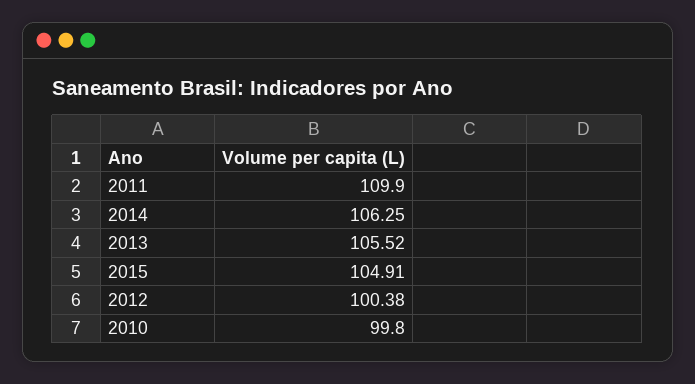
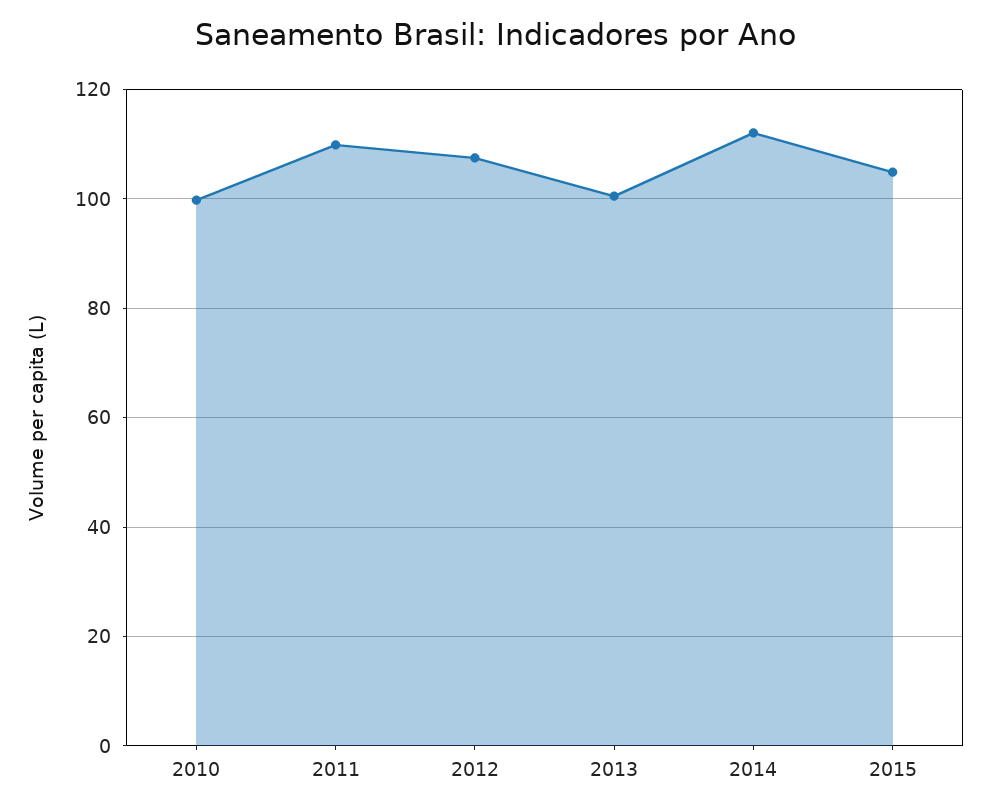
  {
    "2011": 109.9,
-   "2014": 106.25,
+   "2014": 112,
-   "2013": 105.52,
+   "2013": 100,
    "2015": 104.91,
-   "2012": 100.38,
+   "2012": 108,
    "2010": 99.8
  }

